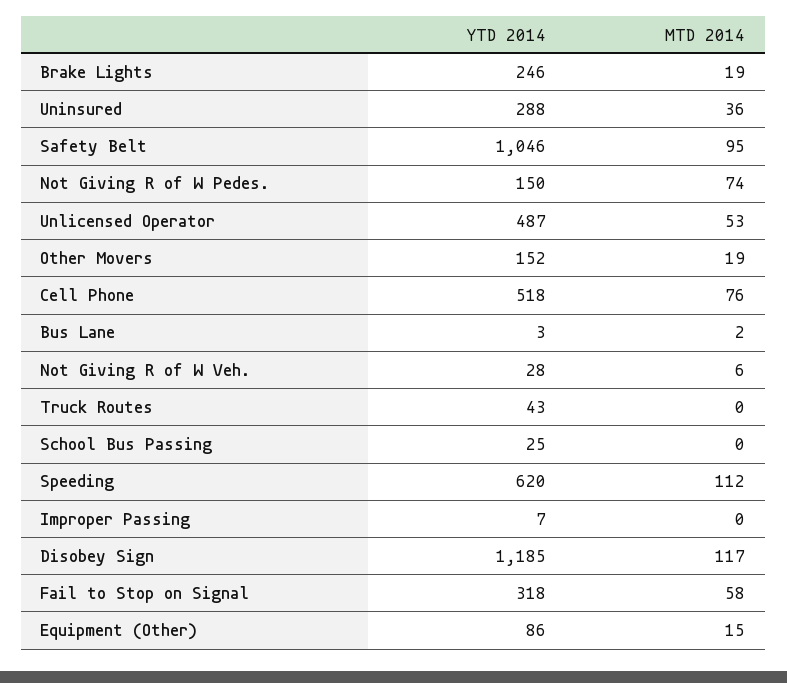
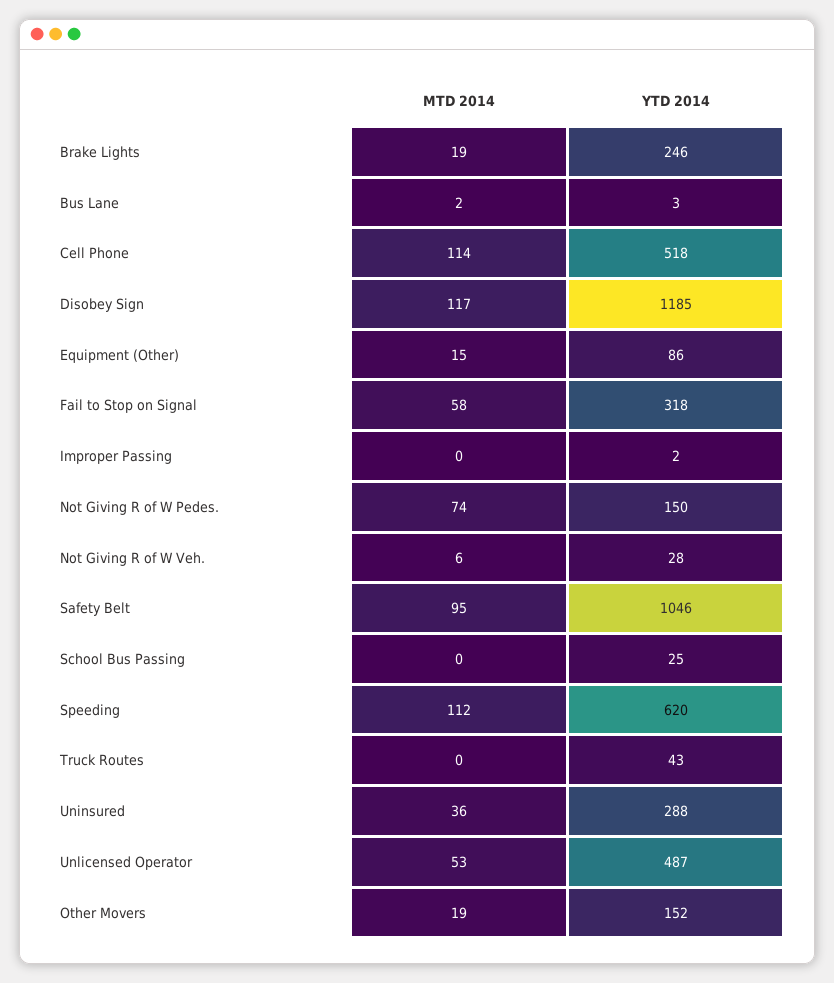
  {
    "YTD 2014": {
      "Brake Lights": 246,
      "Uninsured": 288,
      "Safety Belt": 1046,
      "Not Giving R of W Pedes.": 150,
      "Unlicensed Operator": 487,
      "Other Movers": 152,
      "Cell Phone": 518,
      "Bus Lane": 3,
      "Not Giving R of W Veh.": 28,
      "Truck Routes": 43,
      "School Bus Passing": 25,
      "Speeding": 620,
-     "Improper Passing": 7,
+     "Improper Passing": 2,
      "Disobey Sign": 1185,
      "Fail to Stop on Signal": 318,
      "Equipment (Other)": 86
    },
    "MTD 2014": {
      "Brake Lights": 19,
      "Uninsured": 36,
      "Safety Belt": 95,
      "Not Giving R of W Pedes.": 74,
      "Unlicensed Operator": 53,
      "Other Movers": 19,
-     "Cell Phone": 76,
+     "Cell Phone": 114,
      "Bus Lane": 2,
      "Not Giving R of W Veh.": 6,
      "Truck Routes": 0,
      "School Bus Passing": 0,
      "Speeding": 112,
      "Improper Passing": 0,
      "Disobey Sign": 117,
      "Fail to Stop on Signal": 58,
      "Equipment (Other)": 15
    }
  }

